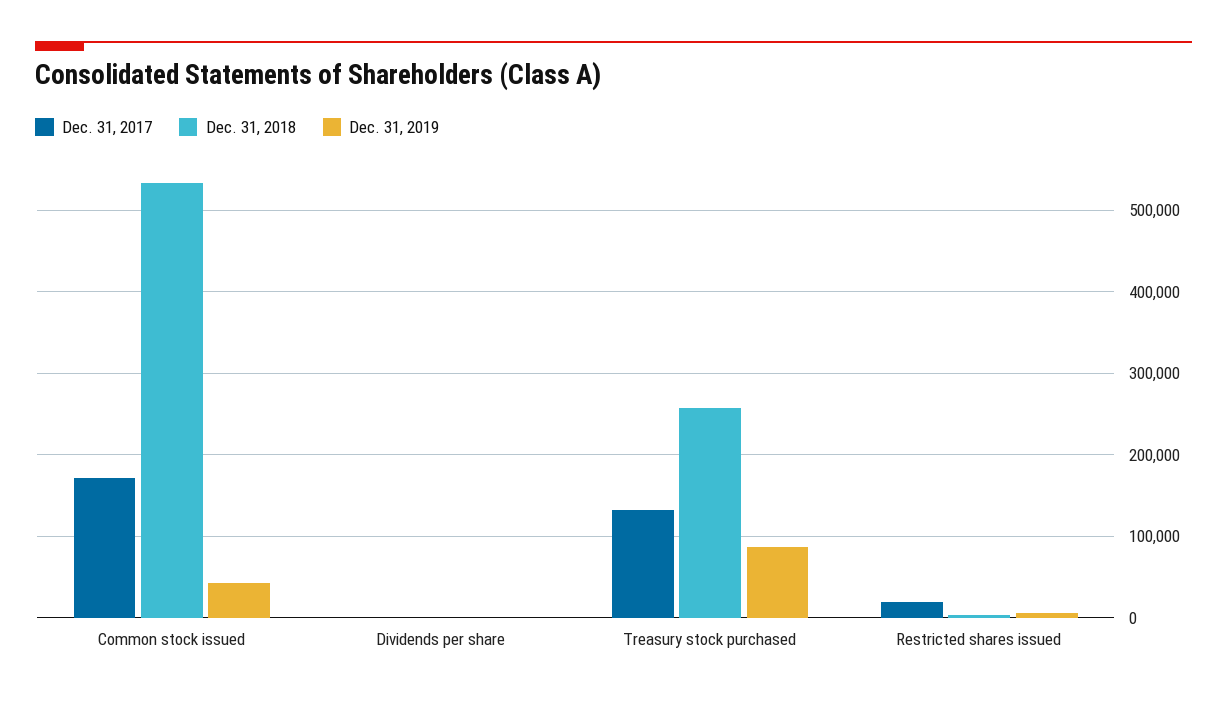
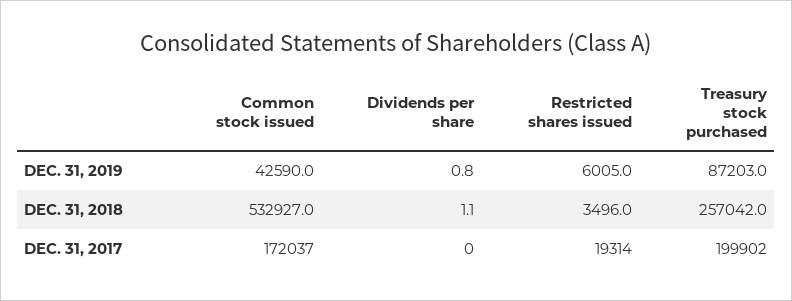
  {
    "Dec. 31, 2017": {
      "Common stock issued": 172037,
      "Dividends per share": 0,
-     "Treasury stock purchased": 130000,
+     "Treasury stock purchased": 199902,
      "Restricted shares issued": 19314
    },
    "Dec. 31, 2018": {
      "Common stock issued": 532927,
      "Dividends per share": 1.1,
      "Treasury stock purchased": 257042,
      "Restricted shares issued": 3496
    },
    "Dec. 31, 2019": {
      "Common stock issued": 42590,
      "Dividends per share": 0.8,
      "Treasury stock purchased": 87203,
      "Restricted shares issued": 6005
    }
  }

